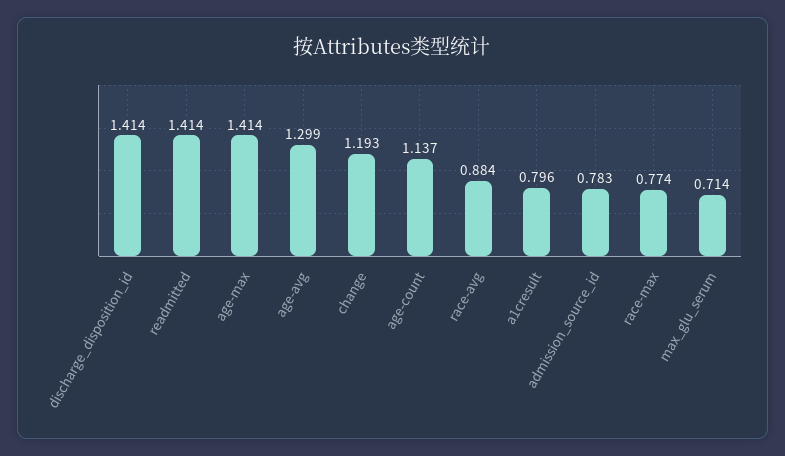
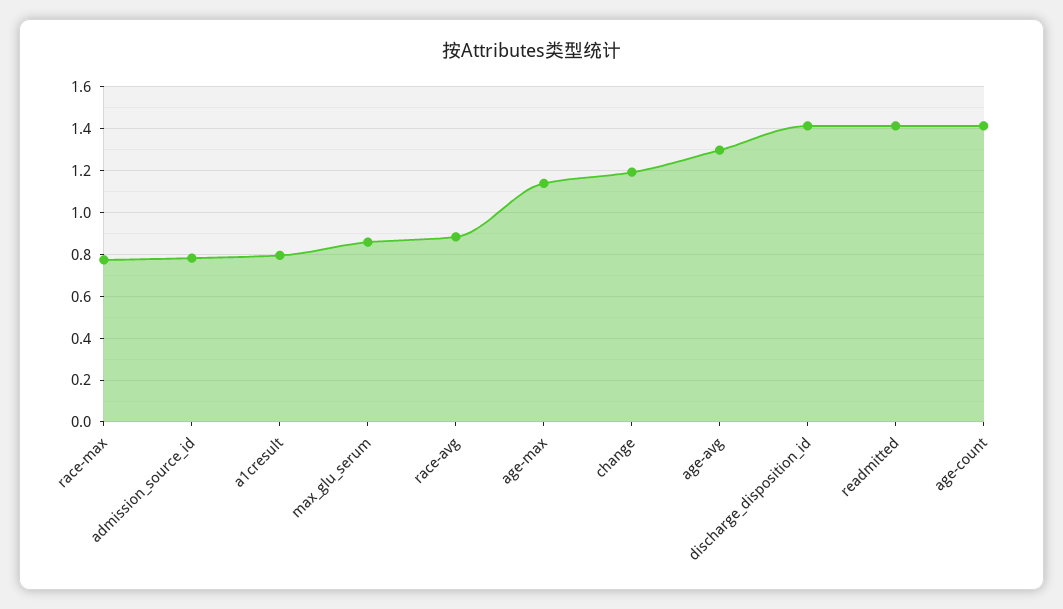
  {
    "discharge_disposition_id": 1.414,
    "readmitted": 1.414,
-   "age-max": 1.414,
+   "age-max": 1.15,
    "age-avg": 1.299,
    "change": 1.193,
-   "age-count": 1.137,
+   "age-count": 1.4,
    "race-avg": 0.884,
    "a1cresult": 0.796,
    "admission_source_id": 0.783,
    "race-max": 0.774,
-   "max_glu_serum": 0.714
+   "max_glu_serum": 0.85
  }

